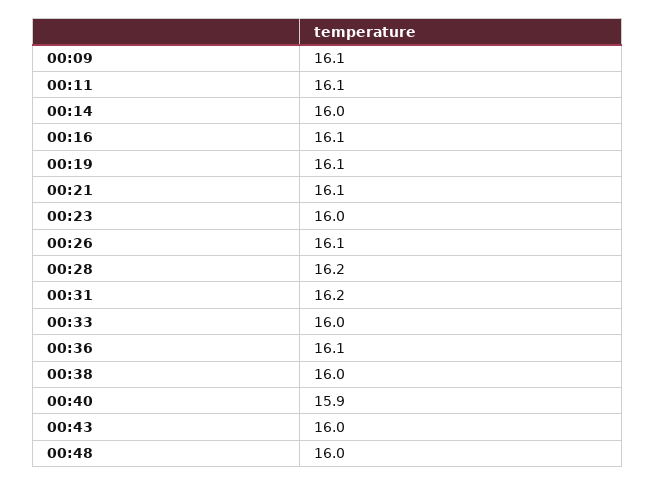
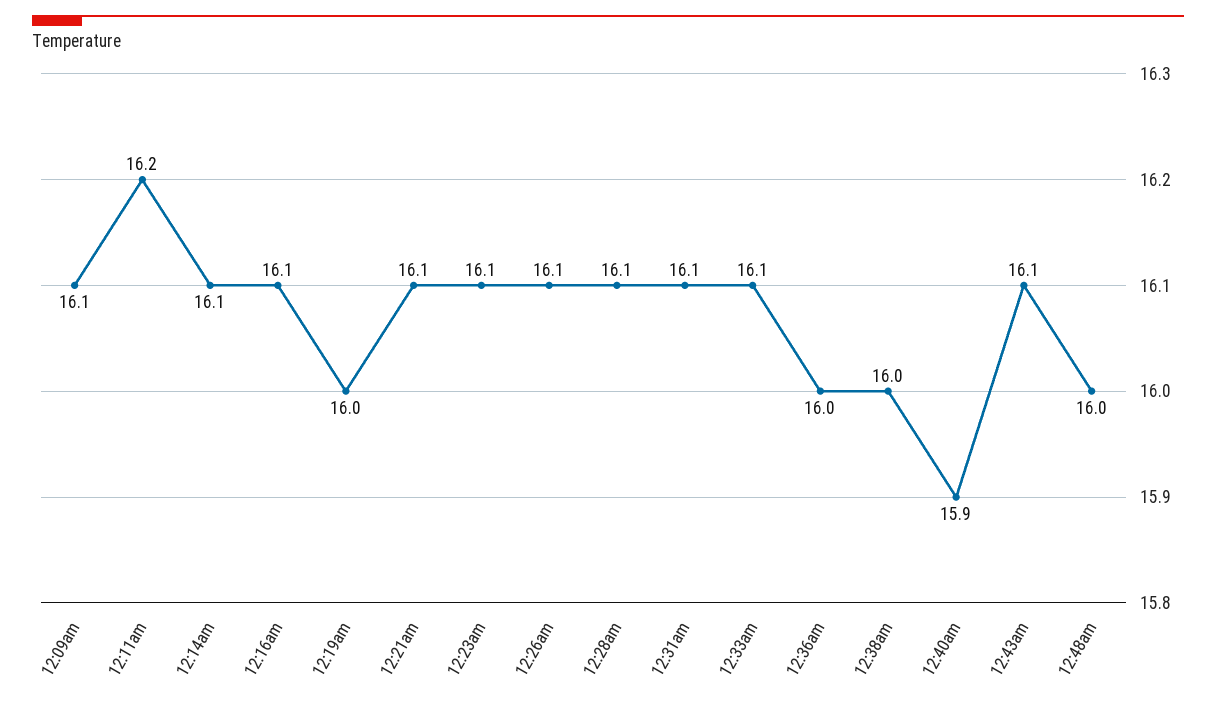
  {
    "00:09": 16.1,
-   "00:11": 16.1,
+   "00:11": 16.2,
-   "00:14": 16,
+   "00:14": 16.1,
    "00:16": 16.1,
-   "00:19": 16.1,
+   "00:19": 16,
    "00:21": 16.1,
-   "00:23": 16,
+   "00:23": 16.1,
    "00:26": 16.1,
-   "00:28": 16.2,
+   "00:28": 16.1,
-   "00:31": 16.2,
+   "00:31": 16.1,
-   "00:33": 16,
+   "00:33": 16.1,
-   "00:36": 16.1,
+   "00:36": 16,
    "00:38": 16,
    "00:40": 15.9,
-   "00:43": 16,
+   "00:43": 16.1,
    "00:48": 16
  }

